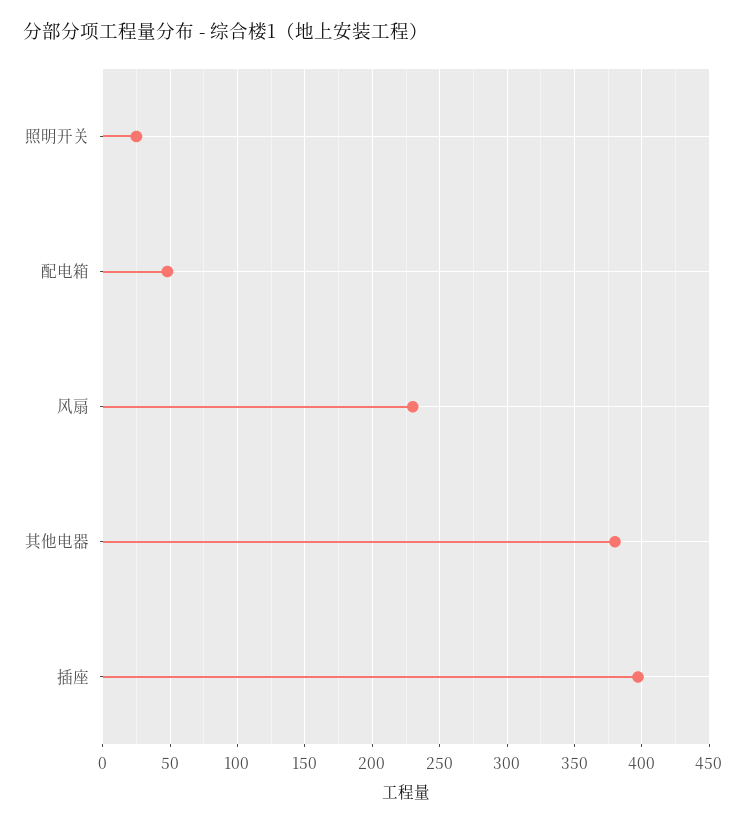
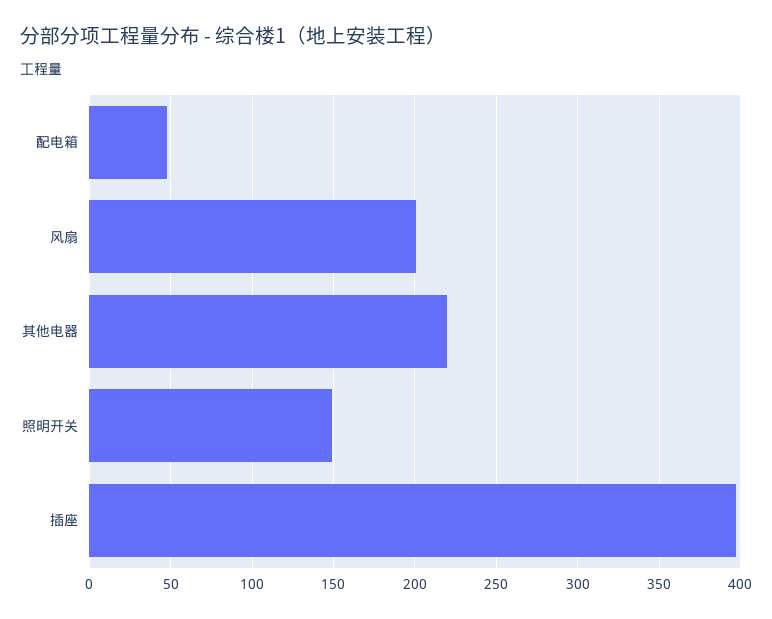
  {
-   "照明开关": 25,
+   "照明开关": 150,
    "配电箱": 50,
-   "风扇": 230,
+   "风扇": 200,
-   "其他电器": 380,
+   "其他电器": 220,
    "插座": 395
  }

